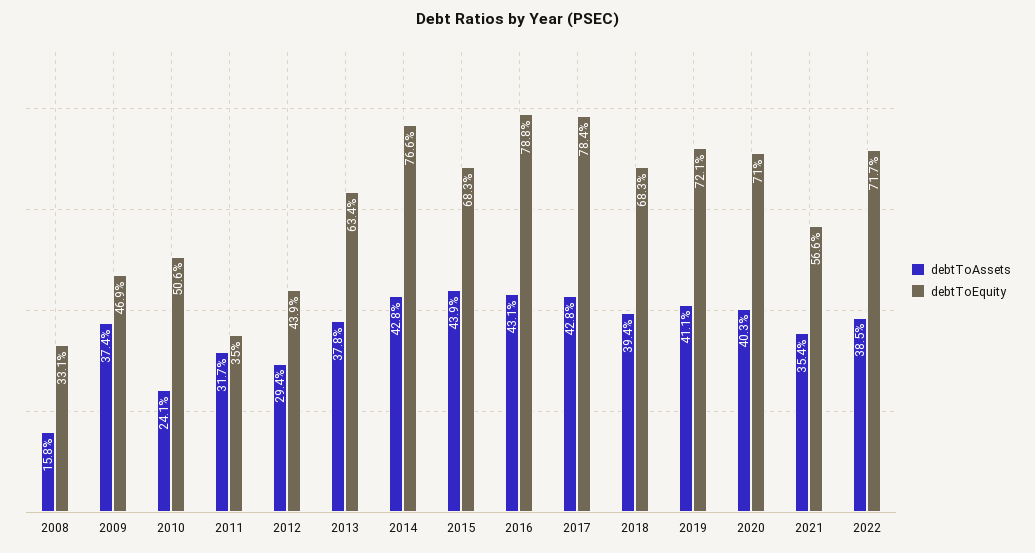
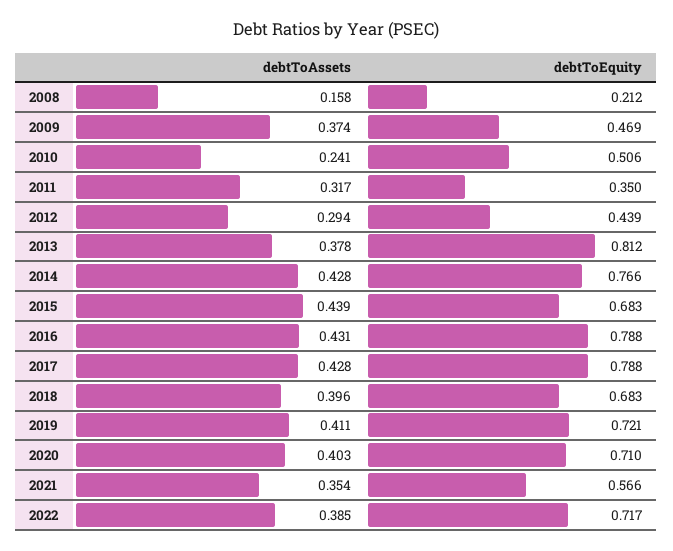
  {
    "debtToAssets": {
      "2008": 0.158,
      "2009": 0.374,
      "2010": 0.241,
      "2011": 0.317,
      "2012": 0.294,
      "2013": 0.378,
      "2014": 0.428,
      "2015": 0.439,
      "2016": 0.431,
      "2017": 0.428,
-     "2018": 0.394,
+     "2018": 0.396,
      "2019": 0.411,
      "2020": 0.403,
      "2021": 0.354,
      "2022": 0.385
    },
    "debtToEquity": {
-     "2008": 0.331,
+     "2008": 0.212,
      "2009": 0.469,
      "2010": 0.506,
      "2011": 0.35,
      "2012": 0.439,
-     "2013": 0.634,
+     "2013": 0.812,
      "2014": 0.766,
      "2015": 0.683,
      "2016": 0.788,
-     "2017": 0.784,
+     "2017": 0.788,
      "2018": 0.683,
      "2019": 0.721,
      "2020": 0.71,
      "2021": 0.566,
      "2022": 0.717
    }
  }

